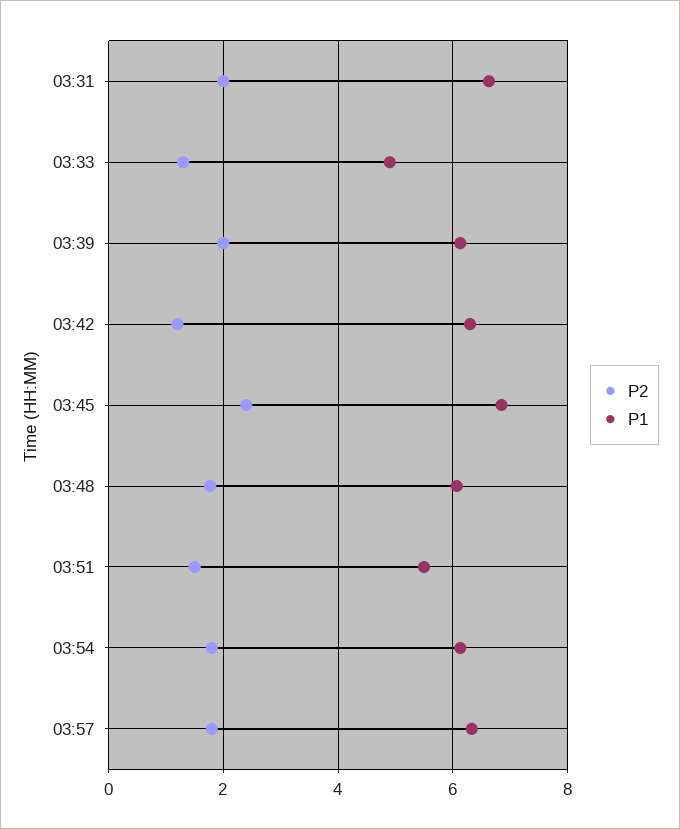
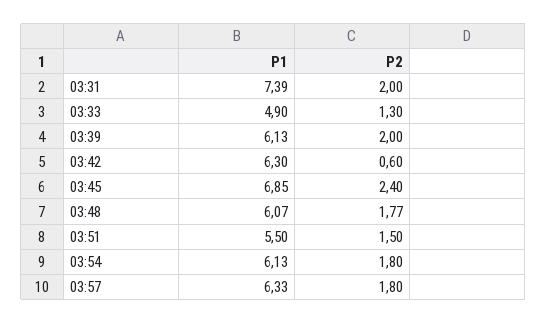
  {
    "P2": {
      "03:31": 2,
      "03:33": 1.3,
      "03:39": 2,
-     "03:42": 1.2,
+     "03:42": 0.6,
      "03:45": 2.4,
      "03:48": 1.77,
      "03:51": 1.5,
      "03:54": 1.8,
      "03:57": 1.8
    },
    "P1": {
-     "03:31": 6.6,
+     "03:31": 7.39,
      "03:33": 4.9,
      "03:39": 6.13,
      "03:42": 6.3,
      "03:45": 6.85,
      "03:48": 6.07,
      "03:51": 5.5,
      "03:54": 6.13,
      "03:57": 6.33
    }
  }

